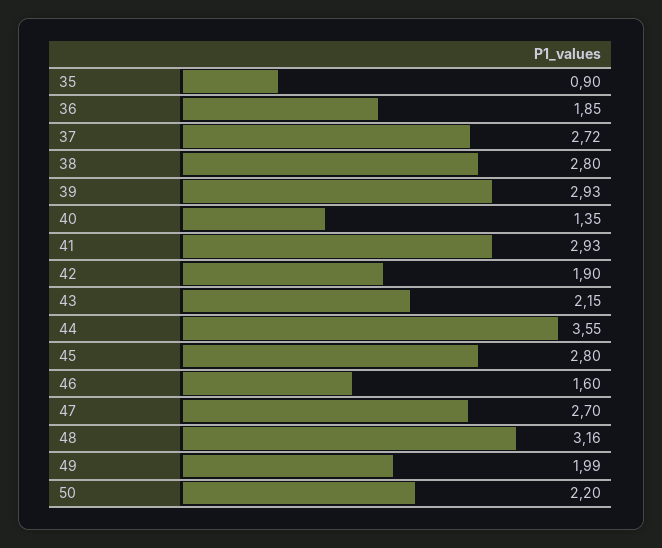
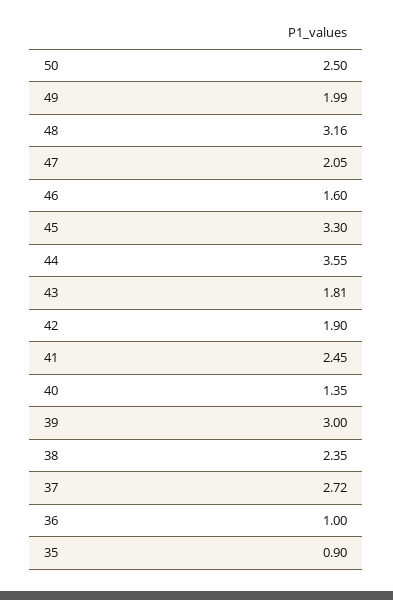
  {
    "35": 0.9,
-   "36": 1.85,
+   "36": 1,
    "37": 2.72,
-   "38": 2.8,
+   "38": 2.35,
-   "39": 2.93,
+   "39": 3,
    "40": 1.35,
-   "41": 2.93,
+   "41": 2.45,
    "42": 1.9,
-   "43": 2.15,
+   "43": 1.81,
    "44": 3.55,
-   "45": 2.8,
+   "45": 3.3,
    "46": 1.6,
-   "47": 2.7,
+   "47": 2.05,
    "48": 3.16,
    "49": 1.99,
-   "50": 2.2
+   "50": 2.5
  }

